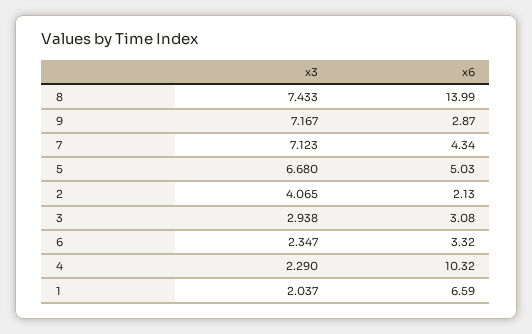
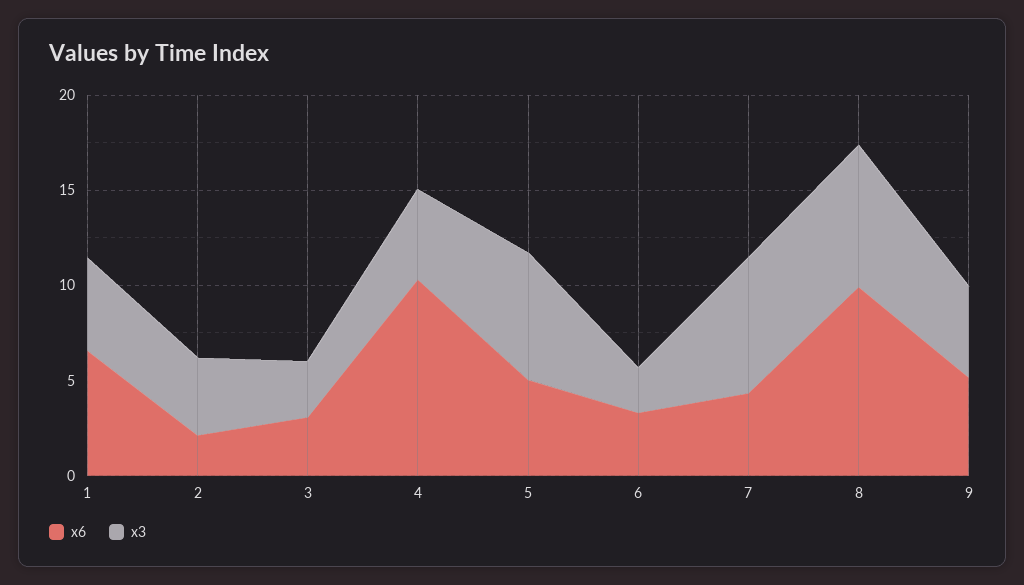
  {
    "x3": {
      "8": 7.433,
-     "9": 7.167,
+     "9": 5,
      "7": 7.123,
      "5": 6.68,
      "2": 4.065,
      "3": 2.938,
      "6": 2.347,
-     "4": 2.29,
+     "4": 5,
-     "1": 2.037
+     "1": 5
    },
    "x6": {
-     "8": 13.99,
+     "8": 10,
-     "9": 2.87,
+     "9": 5,
      "7": 4.34,
      "5": 5.03,
      "2": 2.13,
      "3": 3.08,
      "6": 3.32,
      "4": 10.32,
      "1": 6.59
    }
  }

